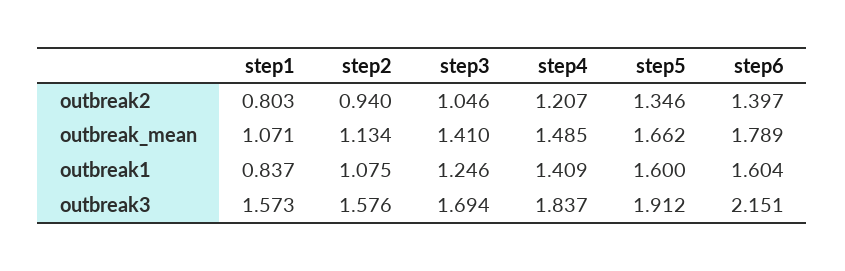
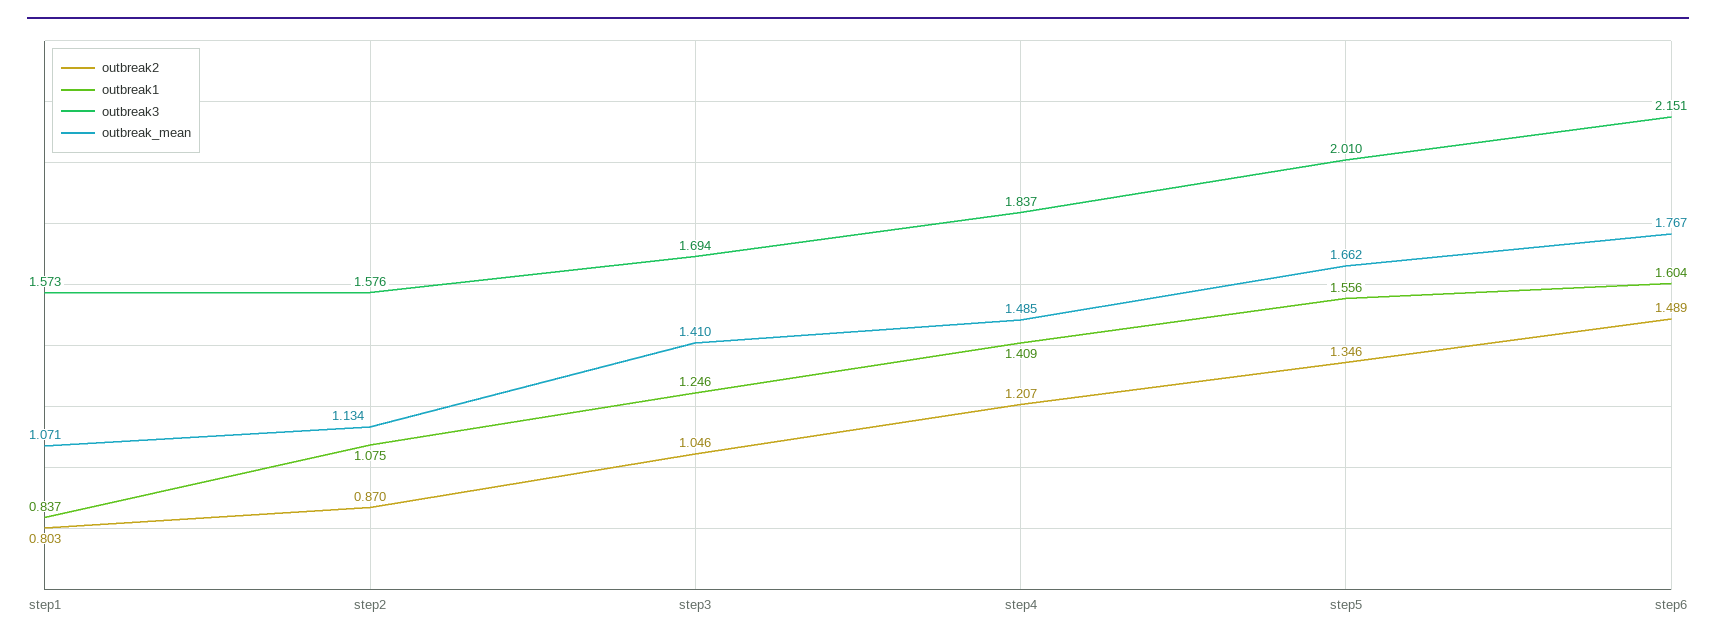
  {
    "outbreak2": {
      "step1": 0.803,
-     "step2": 0.94,
+     "step2": 0.87,
      "step3": 1.046,
      "step4": 1.207,
      "step5": 1.346,
-     "step6": 1.397
+     "step6": 1.489
    },
    "outbreak_mean": {
      "step1": 1.071,
      "step2": 1.134,
      "step3": 1.41,
      "step4": 1.485,
      "step5": 1.662,
-     "step6": 1.789
+     "step6": 1.767
    },
    "outbreak1": {
      "step1": 0.837,
      "step2": 1.075,
      "step3": 1.246,
      "step4": 1.409,
-     "step5": 1.6,
+     "step5": 1.556,
      "step6": 1.604
    },
    "outbreak3": {
      "step1": 1.573,
      "step2": 1.576,
      "step3": 1.694,
      "step4": 1.837,
-     "step5": 1.912,
+     "step5": 2.01,
      "step6": 2.151
    }
  }

